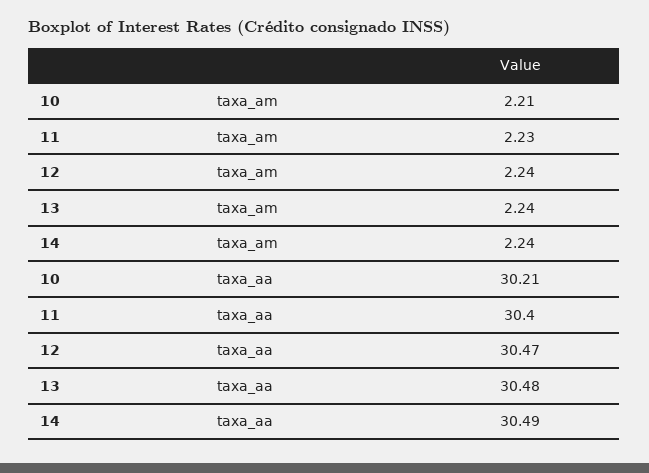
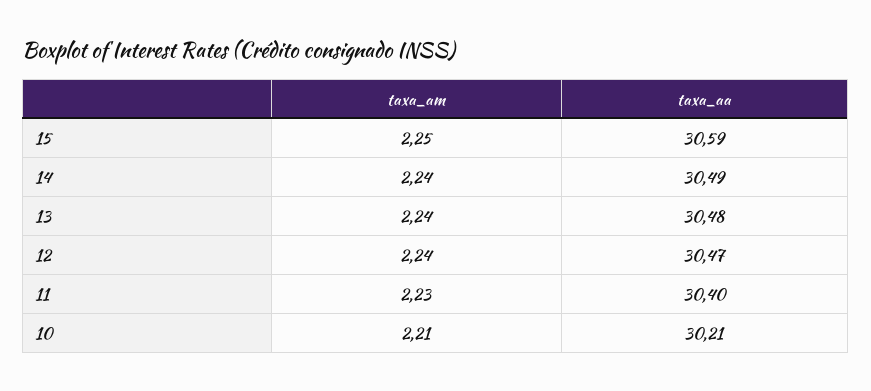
  {
    "10": {
      "taxa_am": 2.21,
      "taxa_aa": 30.21
    },
    "11": {
      "taxa_am": 2.23,
      "taxa_aa": 30.4
    },
    "12": {
      "taxa_am": 2.24,
      "taxa_aa": 30.47
    },
    "13": {
      "taxa_am": 2.24,
      "taxa_aa": 30.48
    },
    "14": {
      "taxa_am": 2.24,
      "taxa_aa": 30.49
-   }
+   },
+   "15": {
+     "taxa_am": 2.25,
+     "taxa_aa": 30.59
+   }
  }

